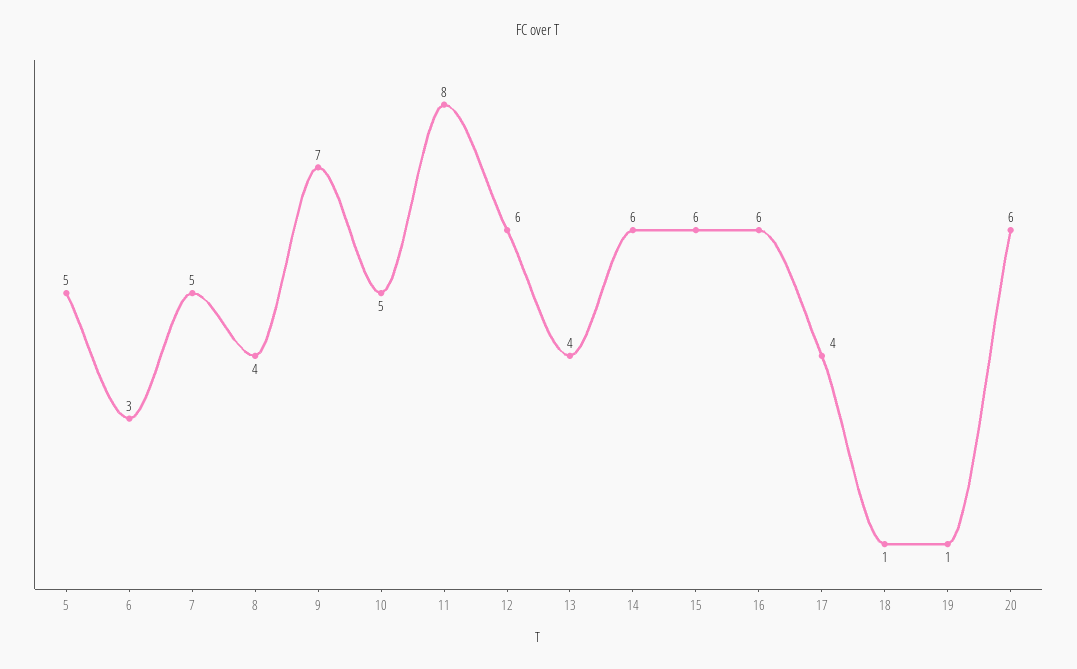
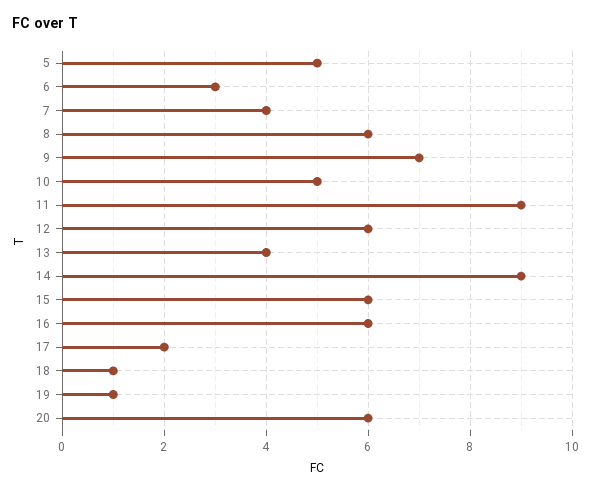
  {
    "5": 5,
    "6": 3,
-   "7": 5,
+   "7": 4,
-   "8": 4,
+   "8": 6,
    "9": 7,
    "10": 5,
-   "11": 8,
+   "11": 9,
    "12": 6,
    "13": 4,
-   "14": 6,
+   "14": 9,
    "15": 6,
    "16": 6,
-   "17": 4,
+   "17": 2,
    "18": 1,
    "19": 1,
    "20": 6
  }

